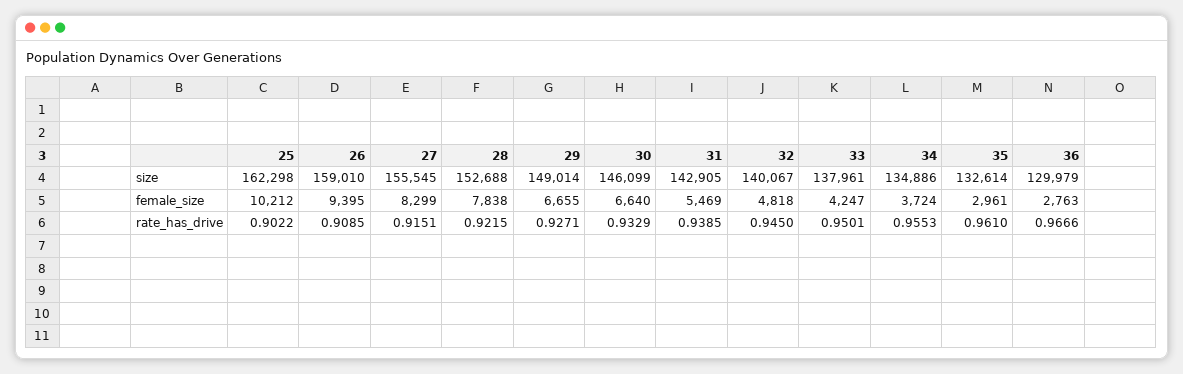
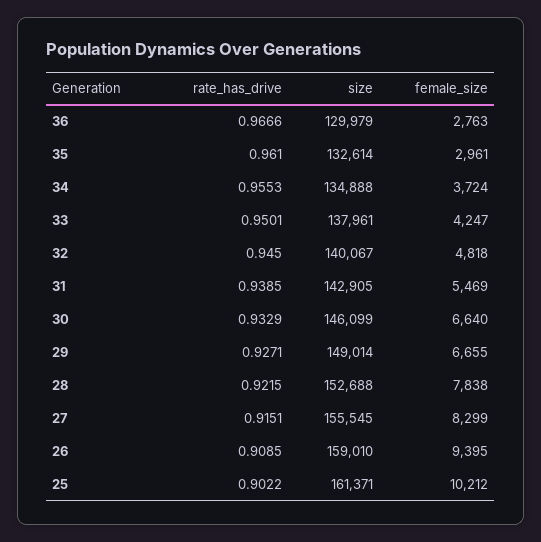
  {
    "25": {
-     "size": 162298,
+     "size": 161371,
      "female_size": 10212,
      "rate_has_drive": 0.9022
    },
    "26": {
      "size": 159010,
      "female_size": 9395,
      "rate_has_drive": 0.9085
    },
    "27": {
      "size": 155545,
      "female_size": 8299,
      "rate_has_drive": 0.9151
    },
    "28": {
      "size": 152688,
      "female_size": 7838,
      "rate_has_drive": 0.9215
    },
    "29": {
      "size": 149014,
      "female_size": 6655,
      "rate_has_drive": 0.9271
    },
    "30": {
      "size": 146099,
      "female_size": 6640,
      "rate_has_drive": 0.9329
    },
    "31": {
      "size": 142905,
      "female_size": 5469,
      "rate_has_drive": 0.9385
    },
    "32": {
      "size": 140067,
      "female_size": 4818,
      "rate_has_drive": 0.945
    },
    "33": {
      "size": 137961,
      "female_size": 4247,
      "rate_has_drive": 0.9501
    },
    "34": {
-     "size": 134886,
+     "size": 134888,
      "female_size": 3724,
      "rate_has_drive": 0.9553
    },
    "35": {
      "size": 132614,
      "female_size": 2961,
      "rate_has_drive": 0.961
    },
    "36": {
      "size": 129979,
      "female_size": 2763,
      "rate_has_drive": 0.9666
    }
  }

